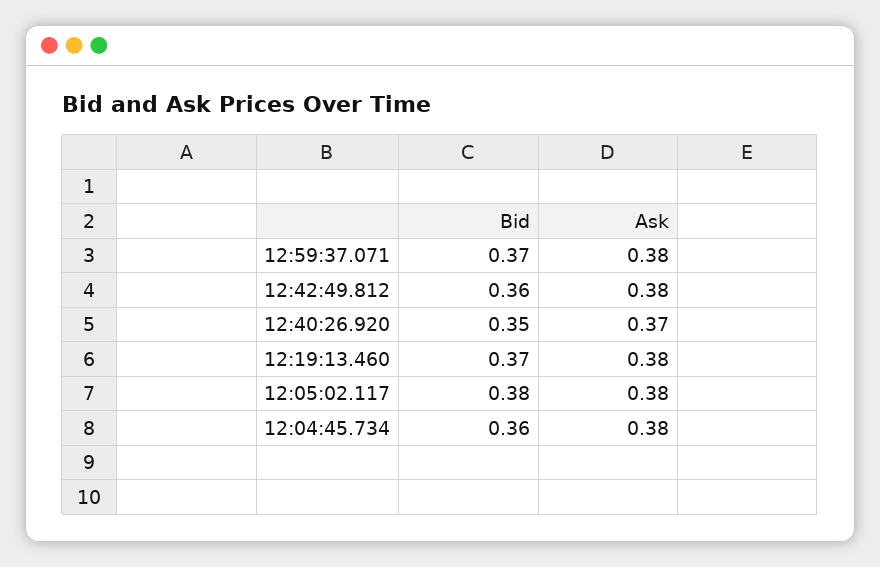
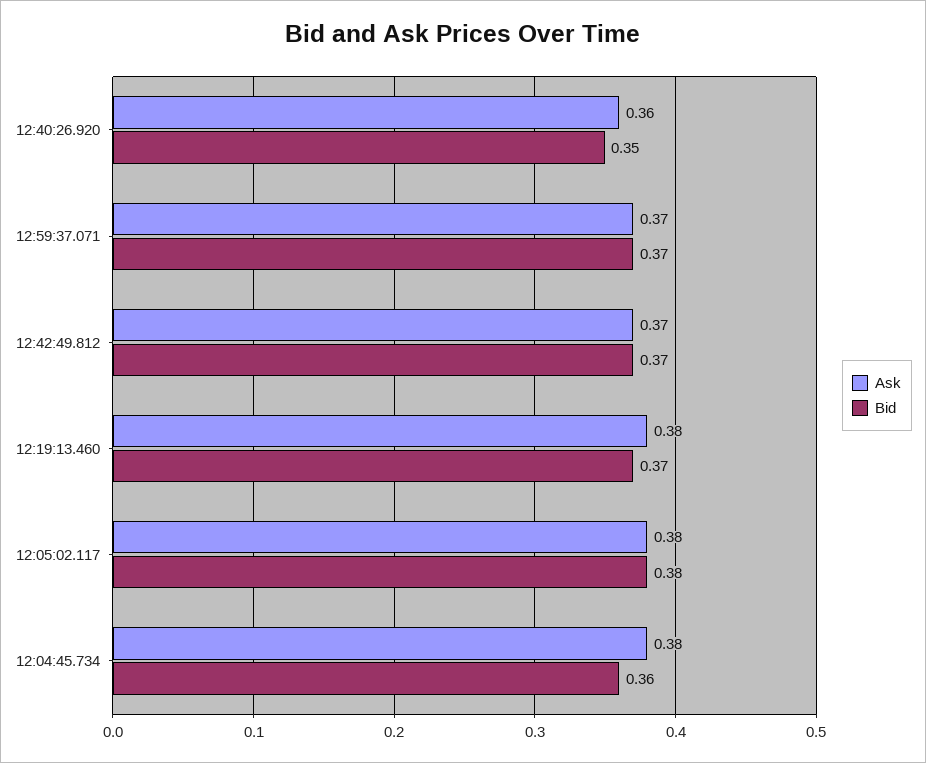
  {
    "Bid": {
      "12:59:37.071": 0.37,
-     "12:42:49.812": 0.36,
+     "12:42:49.812": 0.37,
      "12:40:26.920": 0.35,
      "12:19:13.460": 0.37,
      "12:05:02.117": 0.38,
      "12:04:45.734": 0.36
    },
    "Ask": {
-     "12:59:37.071": 0.38,
+     "12:59:37.071": 0.37,
-     "12:42:49.812": 0.38,
+     "12:42:49.812": 0.37,
-     "12:40:26.920": 0.37,
+     "12:40:26.920": 0.36,
      "12:19:13.460": 0.38,
      "12:05:02.117": 0.38,
      "12:04:45.734": 0.38
    }
  }

